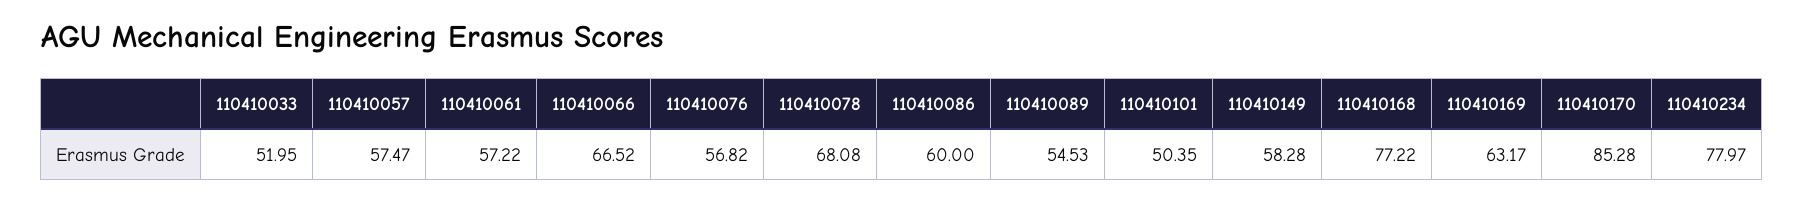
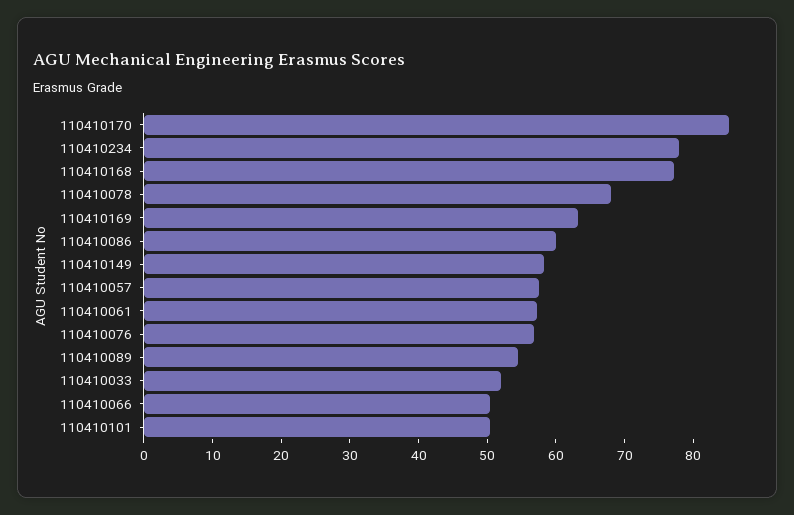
  {
    "110410033": 51.95,
    "110410057": 57.47,
    "110410061": 57.22,
-   "110410066": 66.52,
+   "110410066": 50,
    "110410076": 56.82,
    "110410078": 68.08,
    "110410086": 60,
    "110410089": 54.53,
    "110410101": 50.35,
    "110410149": 58.28,
    "110410168": 77.22,
    "110410169": 63.17,
    "110410170": 85.28,
    "110410234": 77.97
  }

